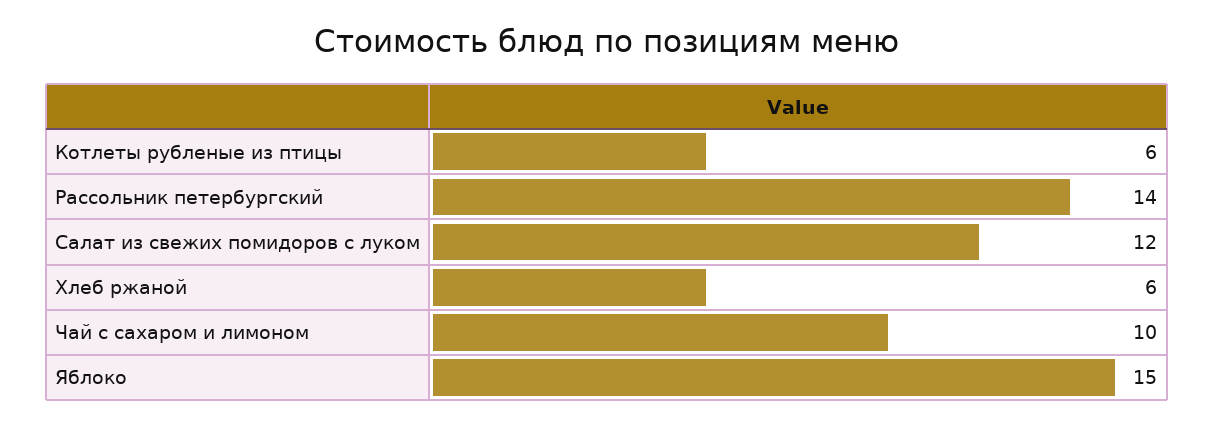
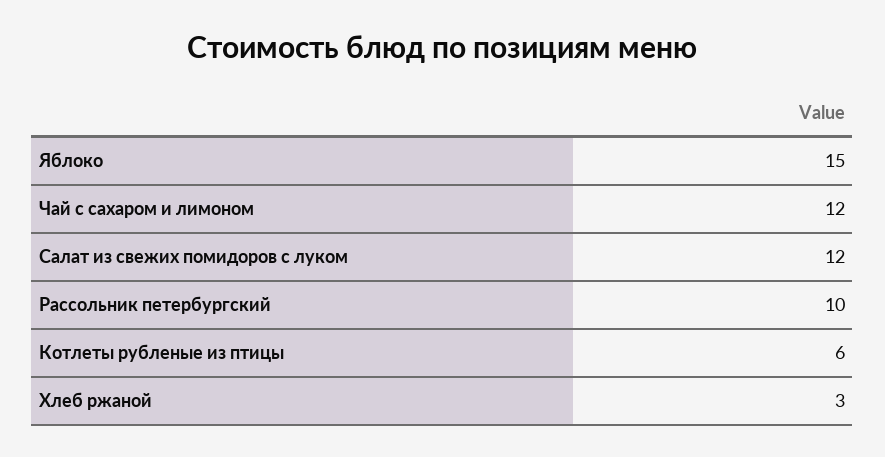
  {
    "Котлеты рубленые из птицы": 6,
-   "Рассольник петербургский": 14,
+   "Рассольник петербургский": 10,
    "Салат из свежих помидоров с луком": 12,
-   "Хлеб ржаной": 6,
+   "Хлеб ржаной": 3,
-   "Чай с сахаром и лимоном": 10,
+   "Чай с сахаром и лимоном": 12,
    "Яблоко": 15
  }

